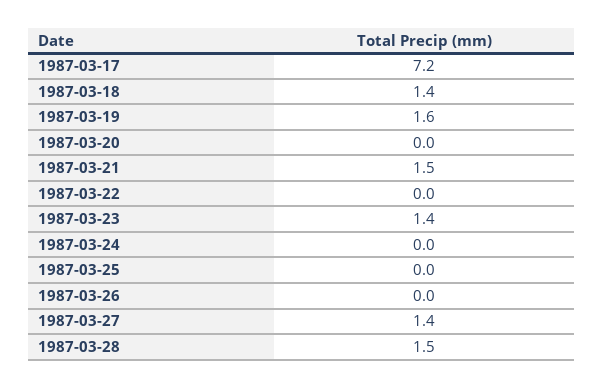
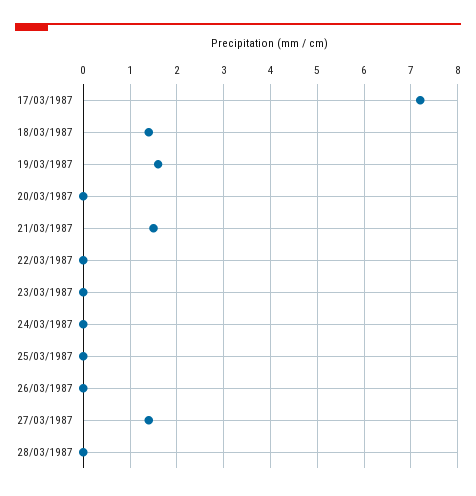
  {
    "1987-03-17": 7.2,
    "1987-03-18": 1.4,
    "1987-03-19": 1.6,
    "1987-03-20": 0,
    "1987-03-21": 1.5,
    "1987-03-22": 0,
-   "1987-03-23": 1.4,
+   "1987-03-23": 0,
    "1987-03-24": 0,
    "1987-03-25": 0,
    "1987-03-26": 0,
    "1987-03-27": 1.4,
-   "1987-03-28": 1.5
+   "1987-03-28": 0
  }

